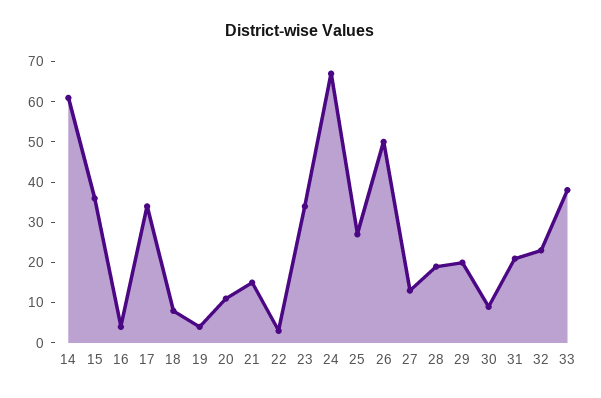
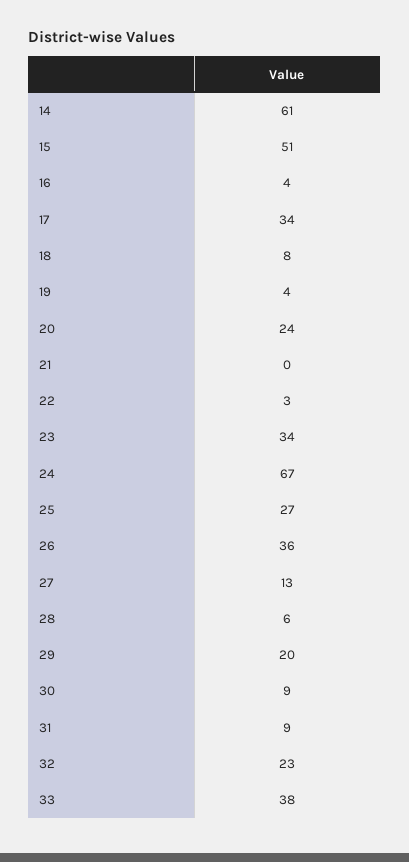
  {
    "14": 61,
-   "15": 35,
+   "15": 51,
    "16": 4,
    "17": 34,
    "18": 8,
    "19": 4,
-   "20": 10,
+   "20": 24,
-   "21": 15,
+   "21": 0,
    "22": 3,
    "23": 34,
    "24": 67,
    "25": 27,
-   "26": 50,
+   "26": 36,
    "27": 13,
-   "28": 20,
+   "28": 6,
    "29": 20,
    "30": 9,
-   "31": 20,
+   "31": 9,
    "32": 23,
    "33": 38
  }

